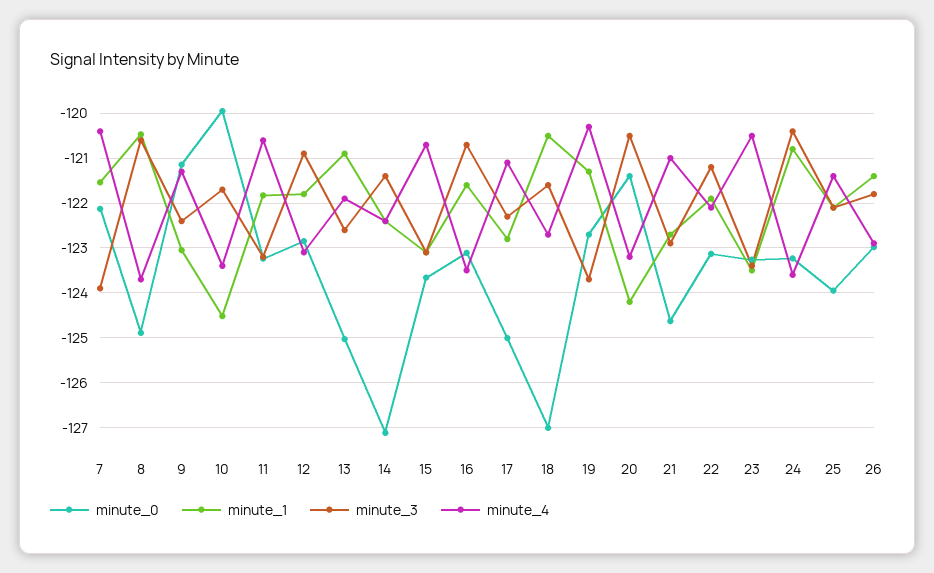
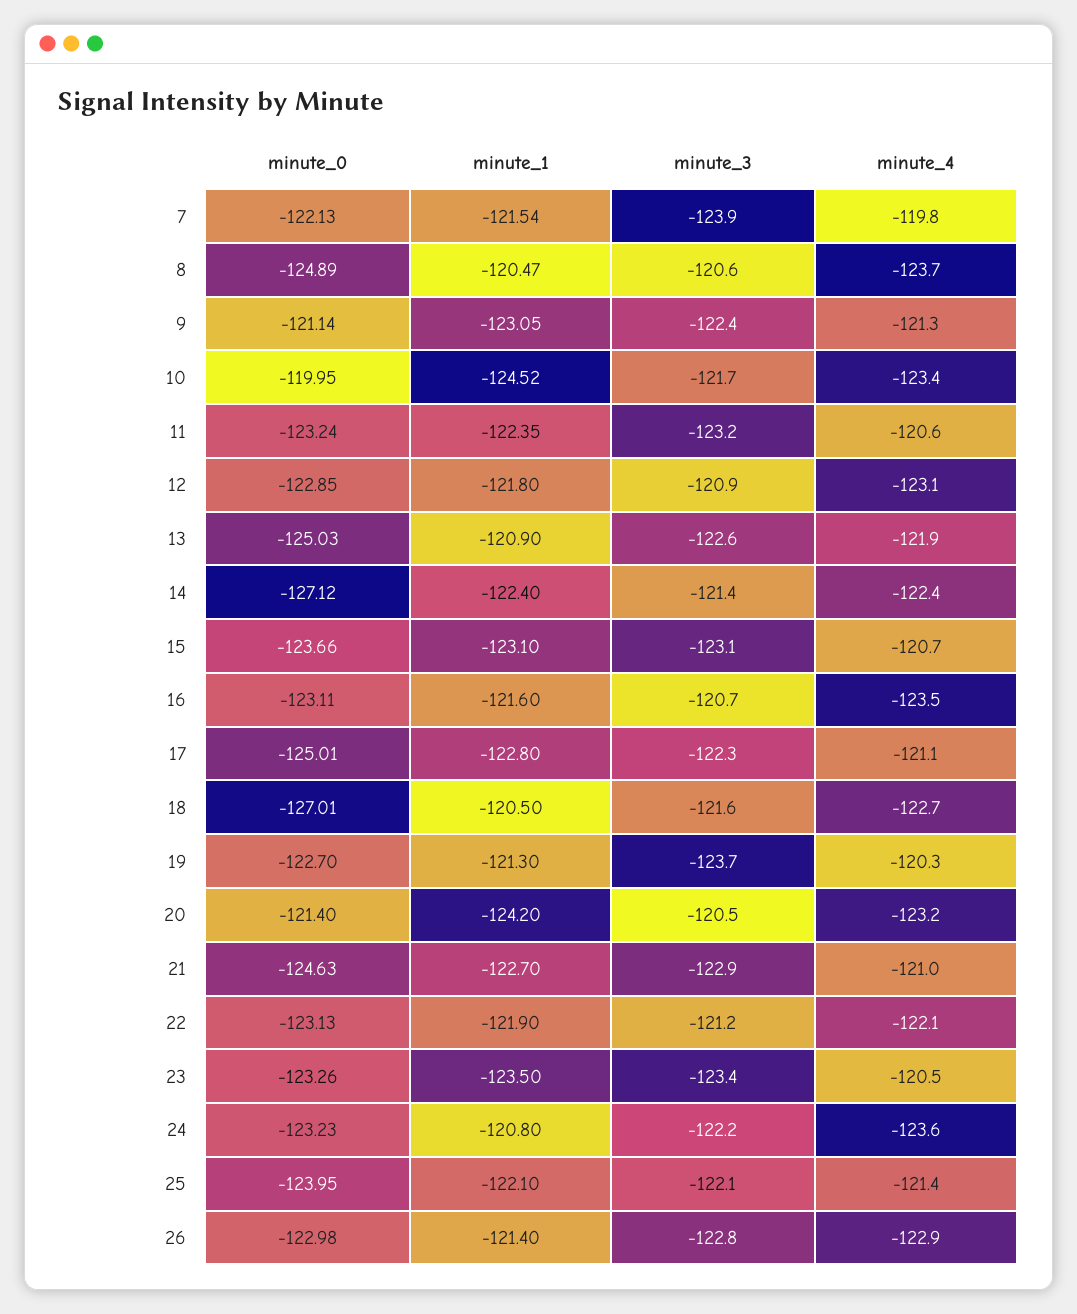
  {
    "minute_0": {
      "7": -122.13,
      "8": -124.89,
      "9": -121.14,
      "10": -119.95,
      "11": -123.24,
      "12": -122.85,
      "13": -125.03,
      "14": -127.12,
      "15": -123.66,
      "16": -123.11,
      "17": -125.01,
      "18": -127.01,
      "19": -122.7,
      "20": -121.4,
      "21": -124.63,
      "22": -123.13,
      "23": -123.26,
      "24": -123.23,
      "25": -123.95,
      "26": -122.98
    },
    "minute_1": {
      "7": -121.54,
      "8": -120.47,
      "9": -123.05,
      "10": -124.52,
-     "11": -121.8,
+     "11": -122.35,
      "12": -121.8,
      "13": -120.9,
      "14": -122.4,
      "15": -123.1,
      "16": -121.6,
      "17": -122.8,
      "18": -120.5,
      "19": -121.3,
      "20": -124.2,
      "21": -122.7,
      "22": -121.9,
      "23": -123.5,
      "24": -120.8,
      "25": -122.1,
      "26": -121.4
    },
    "minute_3": {
      "7": -123.9,
      "8": -120.6,
      "9": -122.4,
      "10": -121.7,
      "11": -123.2,
      "12": -120.9,
      "13": -122.6,
      "14": -121.4,
      "15": -123.1,
      "16": -120.7,
      "17": -122.3,
      "18": -121.6,
      "19": -123.7,
      "20": -120.5,
      "21": -122.9,
      "22": -121.2,
      "23": -123.4,
-     "24": -120.4,
+     "24": -122.2,
      "25": -122.1,
-     "26": -121.8
+     "26": -122.8
    },
    "minute_4": {
-     "7": -120.4,
+     "7": -119.8,
      "8": -123.7,
      "9": -121.3,
      "10": -123.4,
      "11": -120.6,
      "12": -123.1,
      "13": -121.9,
      "14": -122.4,
      "15": -120.7,
      "16": -123.5,
      "17": -121.1,
      "18": -122.7,
      "19": -120.3,
      "20": -123.2,
      "21": -121,
      "22": -122.1,
      "23": -120.5,
      "24": -123.6,
      "25": -121.4,
      "26": -122.9
    }
  }

